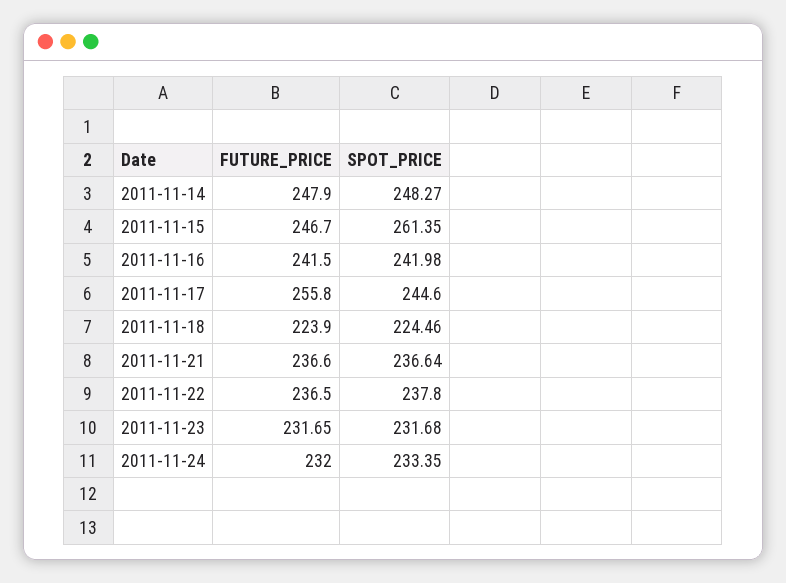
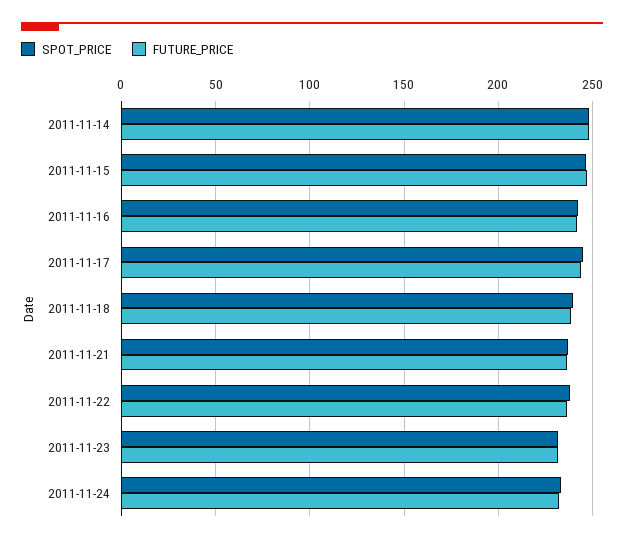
  {
    "FUTURE_PRICE": {
      "2011-11-14": 247.9,
      "2011-11-15": 246.7,
      "2011-11-16": 241.5,
-     "2011-11-17": 255.8,
+     "2011-11-17": 245,
-     "2011-11-18": 223.9,
+     "2011-11-18": 240,
      "2011-11-21": 236.6,
      "2011-11-22": 236.5,
      "2011-11-23": 231.65,
      "2011-11-24": 232
    },
    "SPOT_PRICE": {
      "2011-11-14": 248.27,
-     "2011-11-15": 261.35,
+     "2011-11-15": 245,
      "2011-11-16": 241.98,
      "2011-11-17": 244.6,
-     "2011-11-18": 224.46,
+     "2011-11-18": 240,
      "2011-11-21": 236.64,
      "2011-11-22": 237.8,
      "2011-11-23": 231.68,
      "2011-11-24": 233.35
    }
  }

